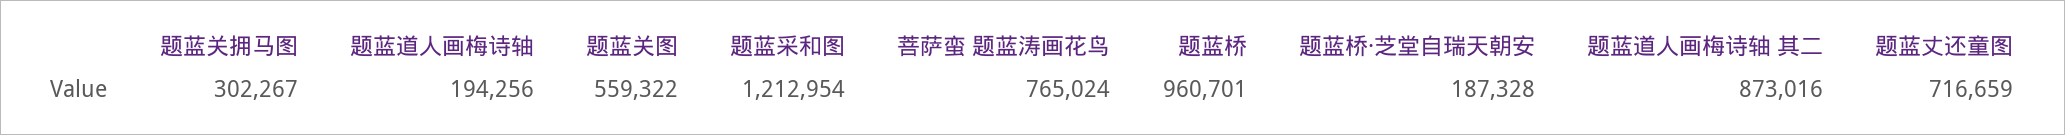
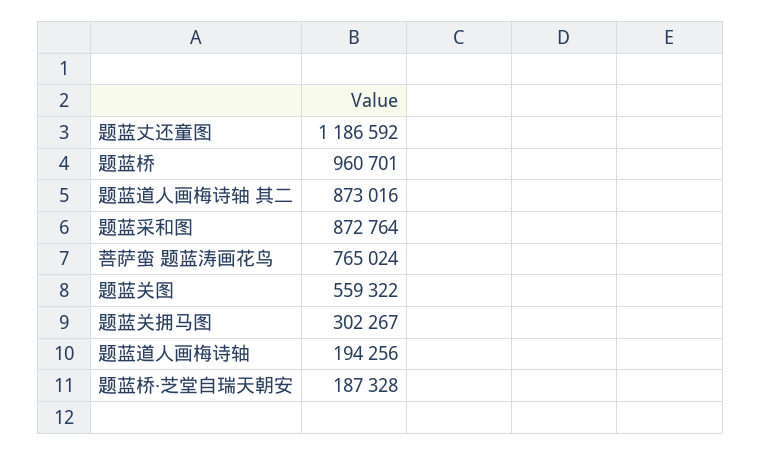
  {
    "题蓝关拥马图": 302267,
    "题蓝道人画梅诗轴": 194256,
    "题蓝关图": 559322,
-   "题蓝采和图": 1212954,
+   "题蓝采和图": 872764,
    "菩萨蛮 题蓝涛画花鸟": 765024,
    "题蓝桥": 960701,
    "题蓝桥·芝堂自瑞天朝安": 187328,
    "题蓝道人画梅诗轴 其二": 873016,
-   "题蓝丈还童图": 716659
+   "题蓝丈还童图": 1186592
  }

